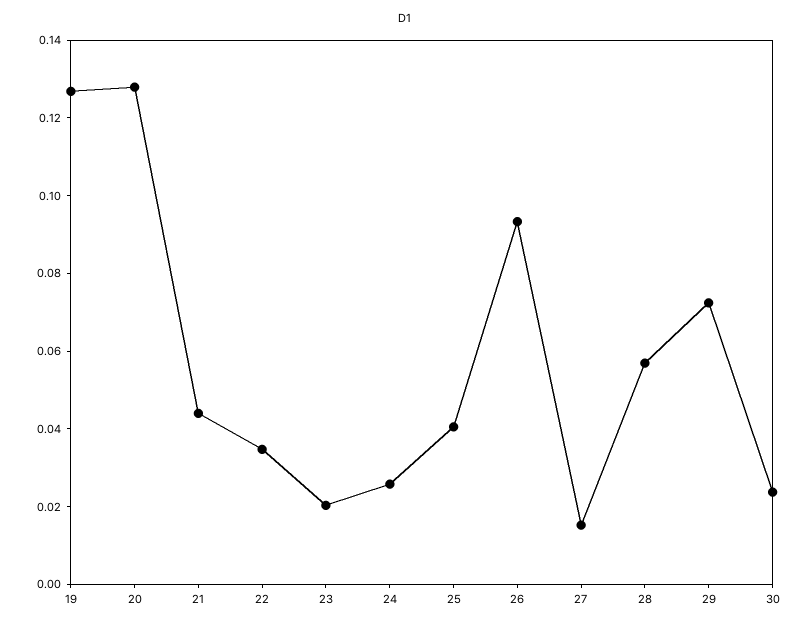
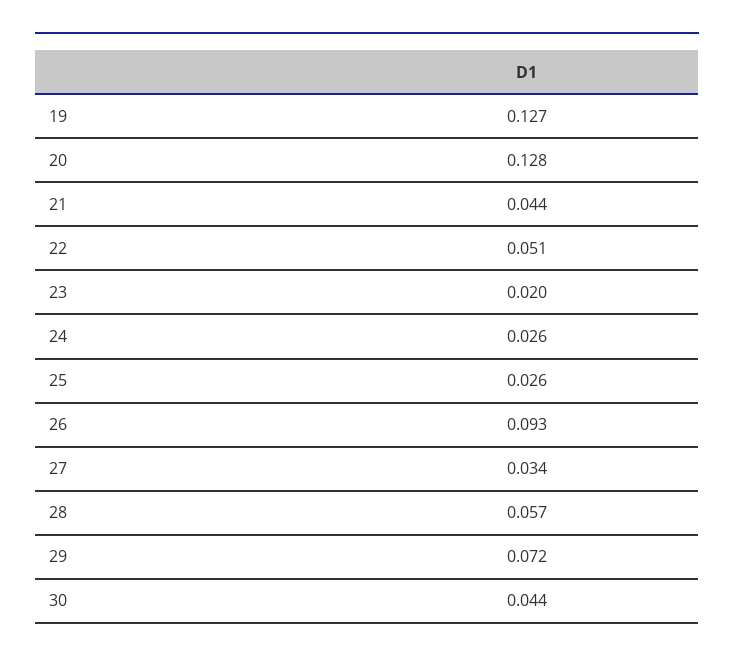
  {
    "19": 0.127,
    "20": 0.128,
    "21": 0.044,
-   "22": 0.035,
+   "22": 0.051,
    "23": 0.02,
    "24": 0.026,
-   "25": 0.04,
+   "25": 0.026,
    "26": 0.093,
-   "27": 0.015,
+   "27": 0.034,
    "28": 0.057,
    "29": 0.072,
-   "30": 0.025
+   "30": 0.044
  }

